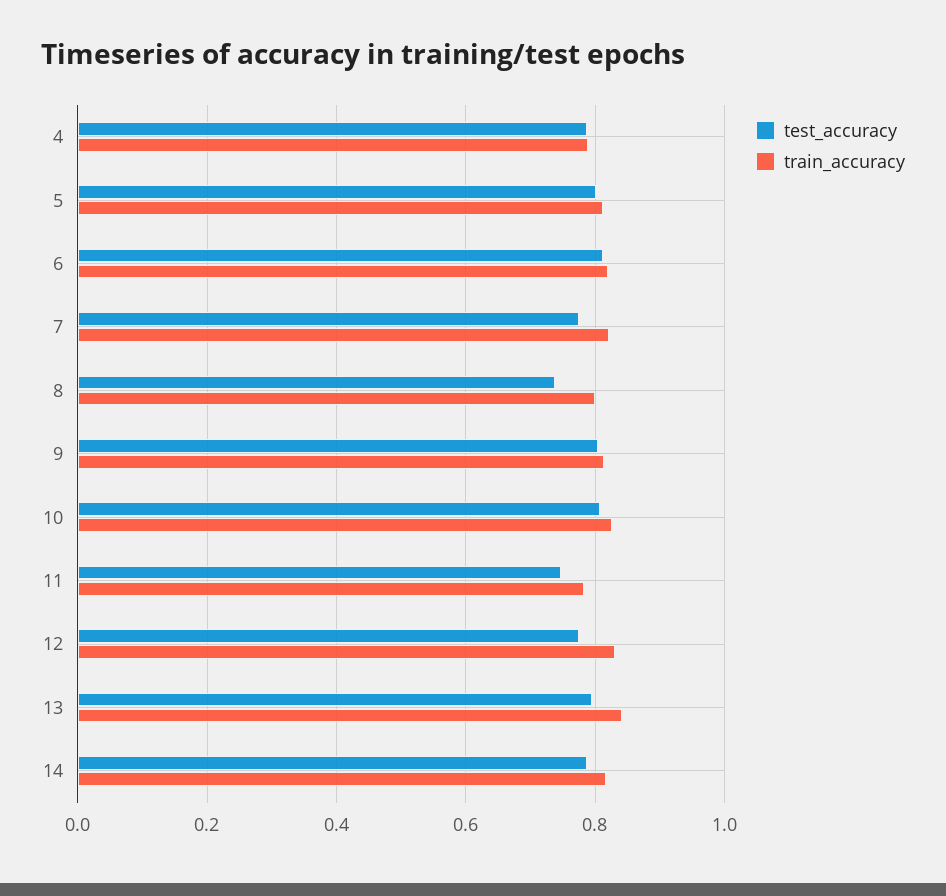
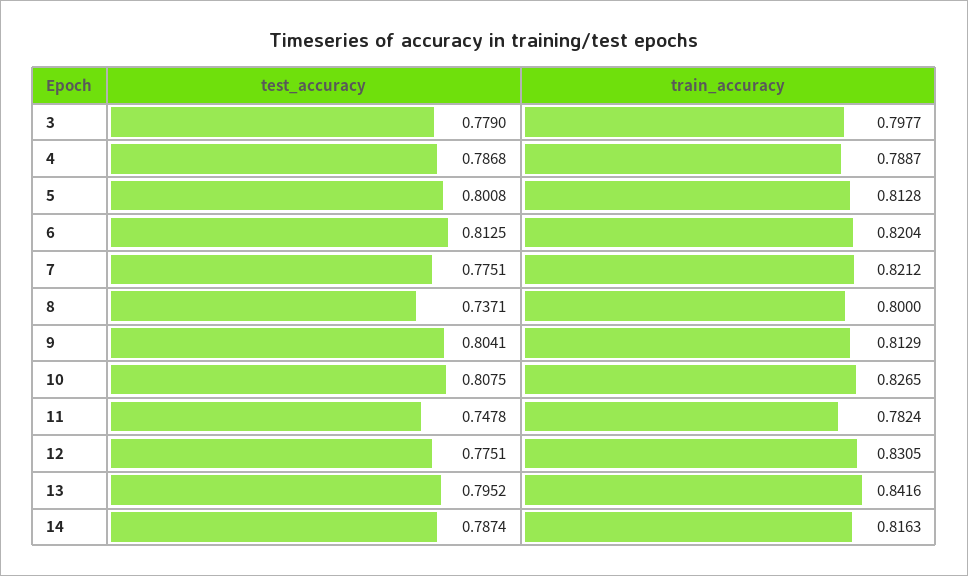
  {
    "test_accuracy": {
      "4": 0.7868,
      "5": 0.8008,
      "6": 0.8125,
      "7": 0.7751,
      "8": 0.7371,
      "9": 0.8041,
      "10": 0.8075,
      "11": 0.7478,
      "12": 0.7751,
      "13": 0.7952,
-     "14": 0.7874
+     "14": 0.7874,
+     "3": 0.779
    },
    "train_accuracy": {
      "4": 0.7887,
      "5": 0.8128,
      "6": 0.8204,
      "7": 0.8212,
      "8": 0.8,
      "9": 0.8129,
      "10": 0.8265,
      "11": 0.7824,
      "12": 0.8305,
      "13": 0.8416,
-     "14": 0.8163
+     "14": 0.8163,
+     "3": 0.7977
    }
  }

